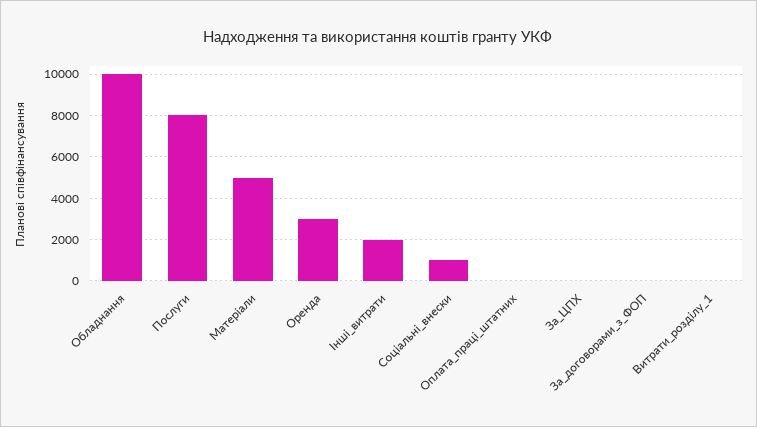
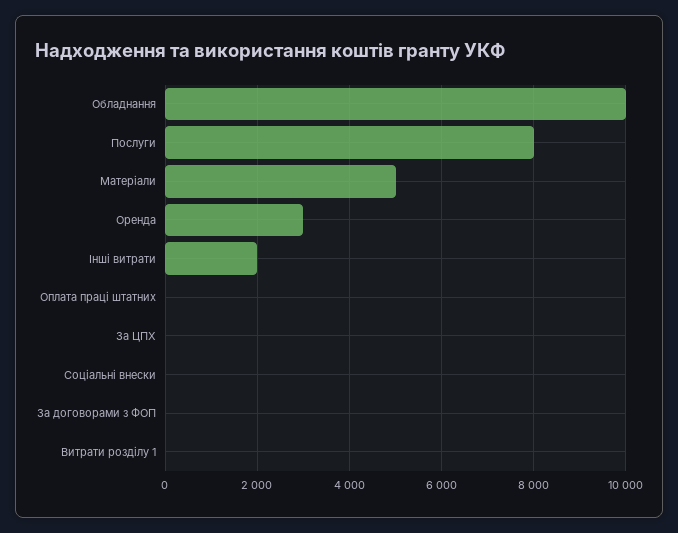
  {
    "Обладнання": 10000,
    "Послуги": 8000,
    "Матеріали": 5000,
    "Оренда": 3000,
    "Інші_витрати": 2000,
-   "Соціальні_внески": 1000,
+   "Соціальні_внески": 0,
    "Оплата_праці_штатних": 0,
    "За_ЦПХ": 0,
    "За_договорами_з_ФОП": 0,
    "Витрати_розділу_1": 0
  }

